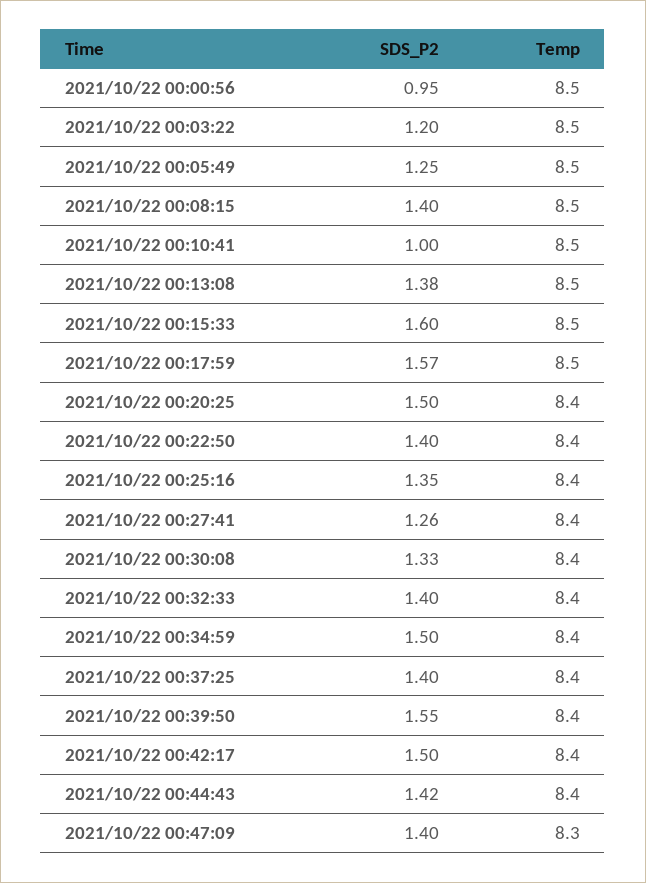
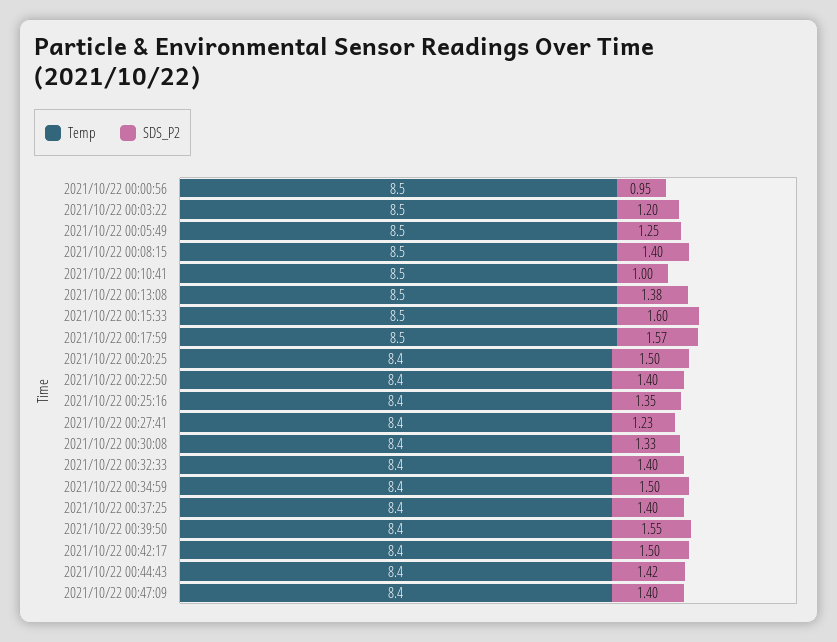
  {
    "SDS_P2": {
      "2021/10/22 00:00:56": 0.95,
      "2021/10/22 00:03:22": 1.2,
      "2021/10/22 00:05:49": 1.25,
      "2021/10/22 00:08:15": 1.4,
      "2021/10/22 00:10:41": 1,
      "2021/10/22 00:13:08": 1.38,
      "2021/10/22 00:15:33": 1.6,
      "2021/10/22 00:17:59": 1.57,
      "2021/10/22 00:20:25": 1.5,
      "2021/10/22 00:22:50": 1.4,
      "2021/10/22 00:25:16": 1.35,
-     "2021/10/22 00:27:41": 1.26,
+     "2021/10/22 00:27:41": 1.23,
      "2021/10/22 00:30:08": 1.33,
      "2021/10/22 00:32:33": 1.4,
      "2021/10/22 00:34:59": 1.5,
      "2021/10/22 00:37:25": 1.4,
      "2021/10/22 00:39:50": 1.55,
      "2021/10/22 00:42:17": 1.5,
      "2021/10/22 00:44:43": 1.42,
      "2021/10/22 00:47:09": 1.4
    },
    "Temp": {
      "2021/10/22 00:00:56": 8.5,
      "2021/10/22 00:03:22": 8.5,
      "2021/10/22 00:05:49": 8.5,
      "2021/10/22 00:08:15": 8.5,
      "2021/10/22 00:10:41": 8.5,
      "2021/10/22 00:13:08": 8.5,
      "2021/10/22 00:15:33": 8.5,
      "2021/10/22 00:17:59": 8.5,
      "2021/10/22 00:20:25": 8.4,
      "2021/10/22 00:22:50": 8.4,
      "2021/10/22 00:25:16": 8.4,
      "2021/10/22 00:27:41": 8.4,
      "2021/10/22 00:30:08": 8.4,
      "2021/10/22 00:32:33": 8.4,
      "2021/10/22 00:34:59": 8.4,
      "2021/10/22 00:37:25": 8.4,
      "2021/10/22 00:39:50": 8.4,
      "2021/10/22 00:42:17": 8.4,
      "2021/10/22 00:44:43": 8.4,
-     "2021/10/22 00:47:09": 8.3
+     "2021/10/22 00:47:09": 8.4
    }
  }

